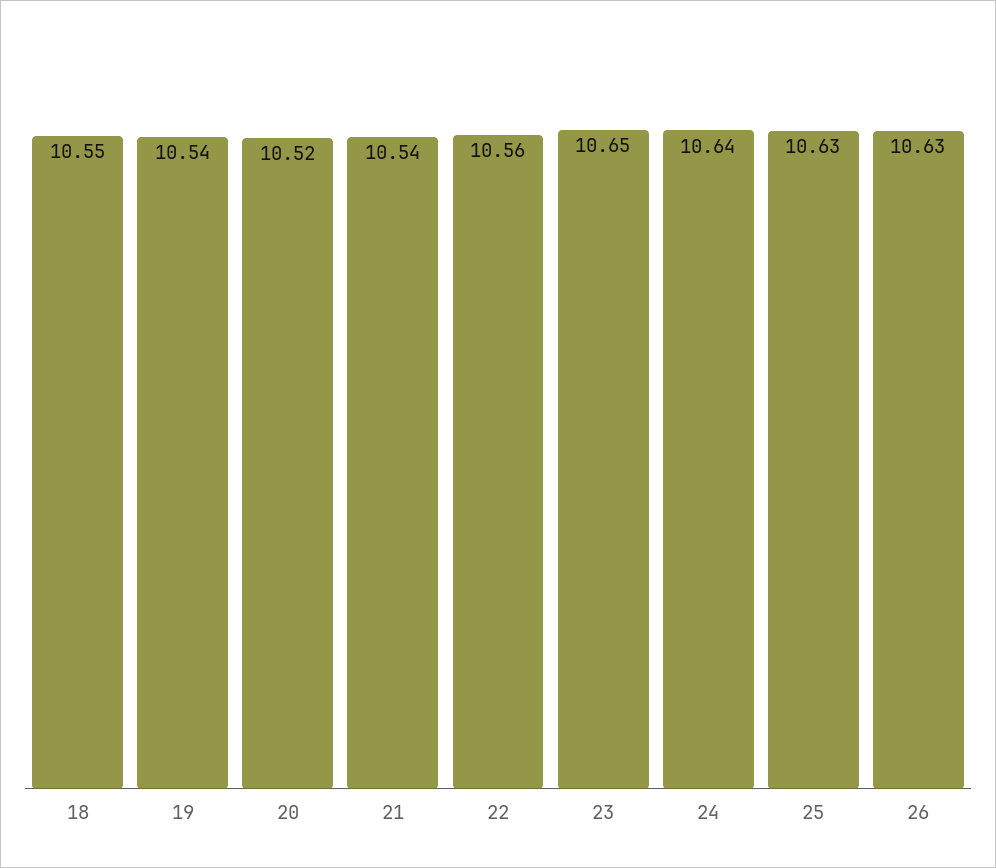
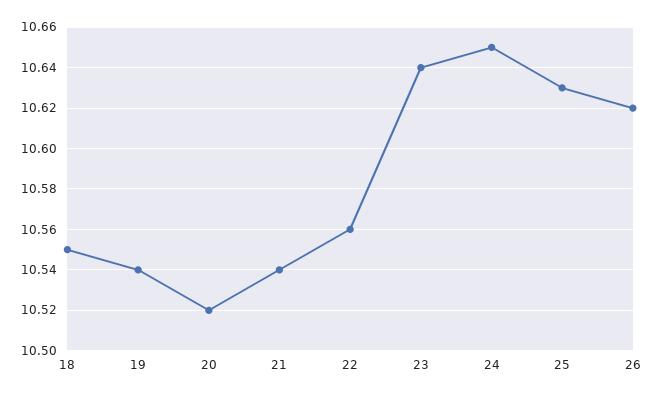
  {
    "18": 10.55,
    "19": 10.54,
    "20": 10.52,
    "21": 10.54,
    "22": 10.56,
-   "23": 10.65,
+   "23": 10.64,
-   "24": 10.64,
+   "24": 10.65,
    "25": 10.63,
-   "26": 10.63
+   "26": 10.62
  }

